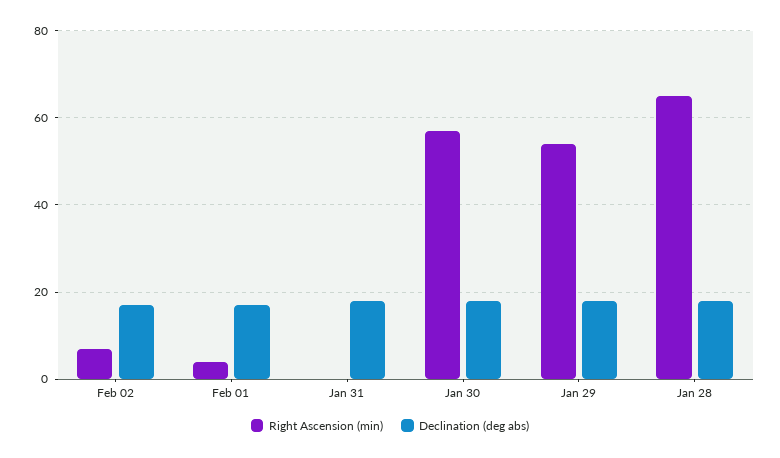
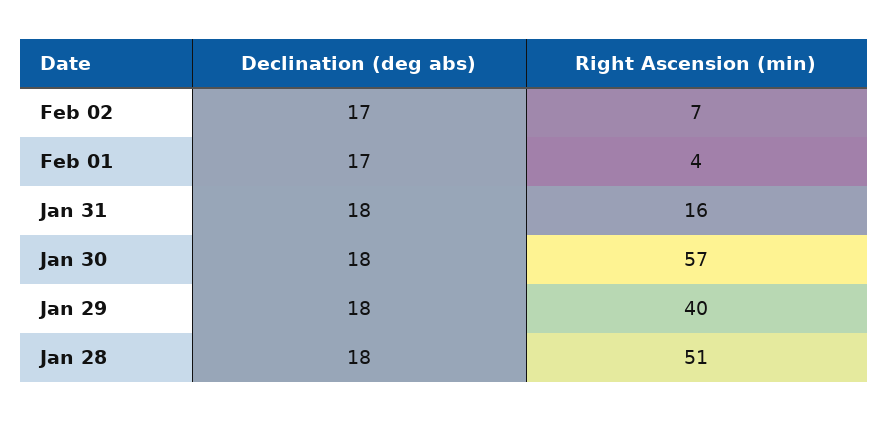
  {
    "Right Ascension (min)": {
      "Feb 02": 7,
      "Feb 01": 4,
-     "Jan 31": 0,
+     "Jan 31": 16,
      "Jan 30": 57,
-     "Jan 29": 55,
+     "Jan 29": 40,
-     "Jan 28": 65
+     "Jan 28": 51
    },
    "Declination (deg abs)": {
      "Feb 02": 17,
      "Feb 01": 17,
      "Jan 31": 18,
      "Jan 30": 18,
      "Jan 29": 18,
      "Jan 28": 18
    }
  }

